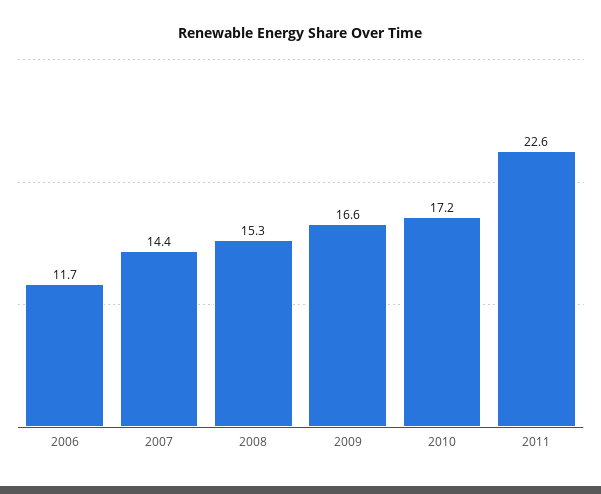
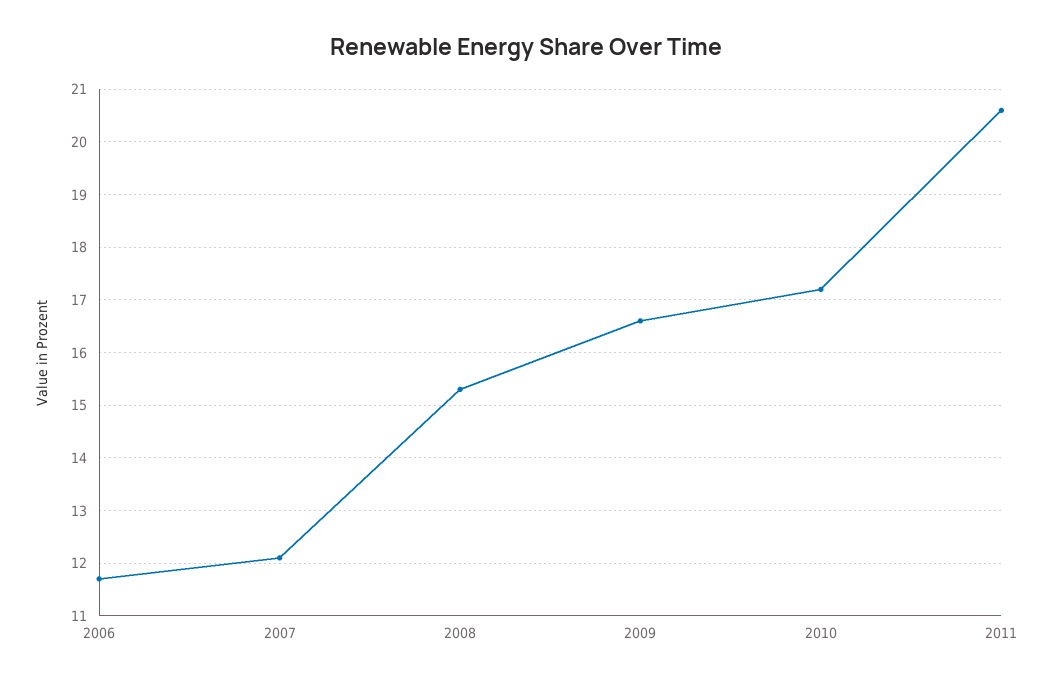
  {
    "2006": 11.7,
-   "2007": 14.4,
+   "2007": 12,
    "2008": 15.3,
    "2009": 16.6,
    "2010": 17.2,
-   "2011": 22.6
+   "2011": 20.5
  }

